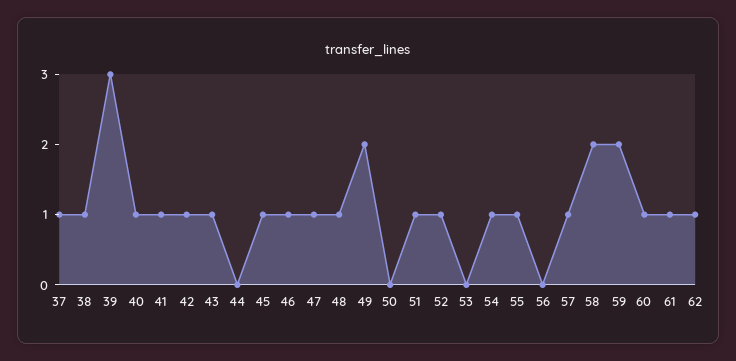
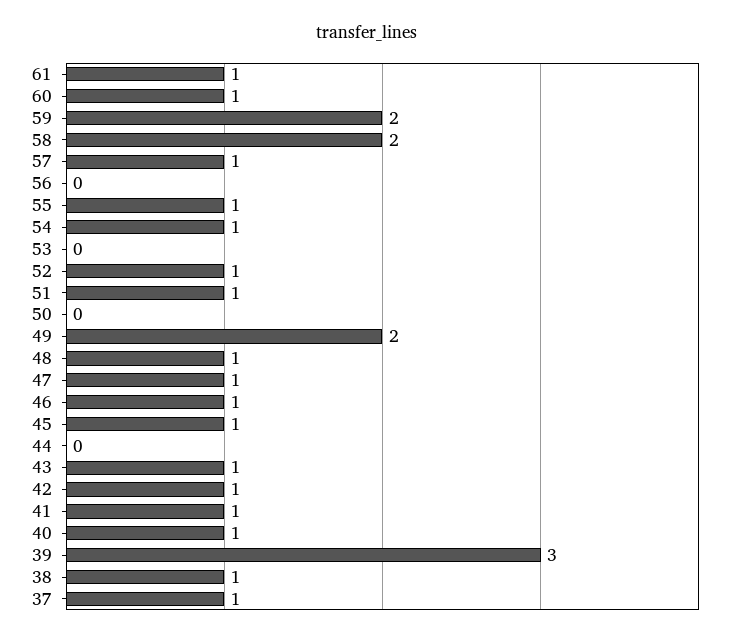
  {
    "37": 1,
    "38": 1,
    "39": 3,
    "40": 1,
    "41": 1,
    "42": 1,
    "43": 1,
    "44": 0,
    "45": 1,
    "46": 1,
    "47": 1,
    "48": 1,
    "49": 2,
    "50": 0,
    "51": 1,
    "52": 1,
    "53": 0,
    "54": 1,
    "55": 1,
    "56": 0,
    "57": 1,
    "58": 2,
    "59": 2,
    "60": 1,
-   "61": 1,
+   "61": 1
-   "62": 1
  }

